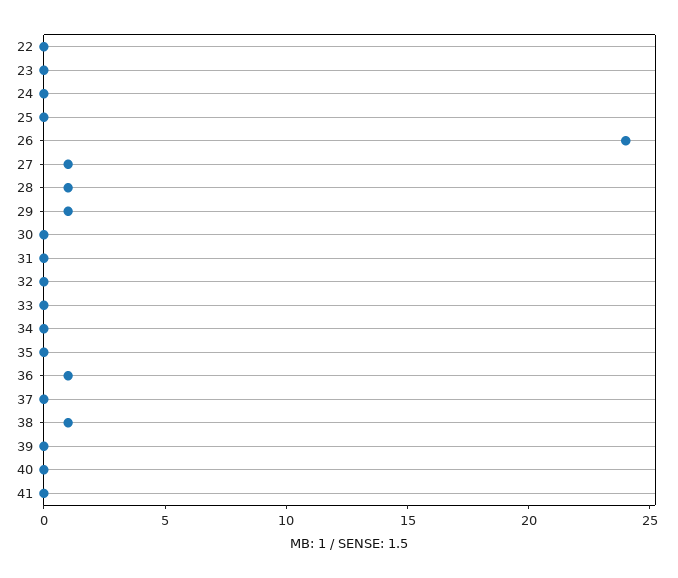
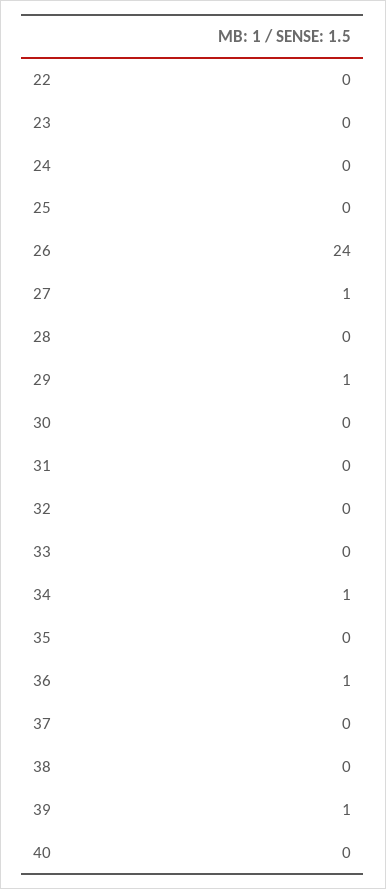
  {
    "22": 0,
    "23": 0,
    "24": 0,
    "25": 0,
    "26": 24,
    "27": 1,
-   "28": 1,
+   "28": 0,
    "29": 1,
    "30": 0,
    "31": 0,
    "32": 0,
    "33": 0,
-   "34": 0,
+   "34": 1,
    "35": 0,
    "36": 1,
    "37": 0,
-   "38": 1,
+   "38": 0,
-   "39": 0,
+   "39": 1,
-   "40": 0,
+   "40": 0
-   "41": 0
  }

